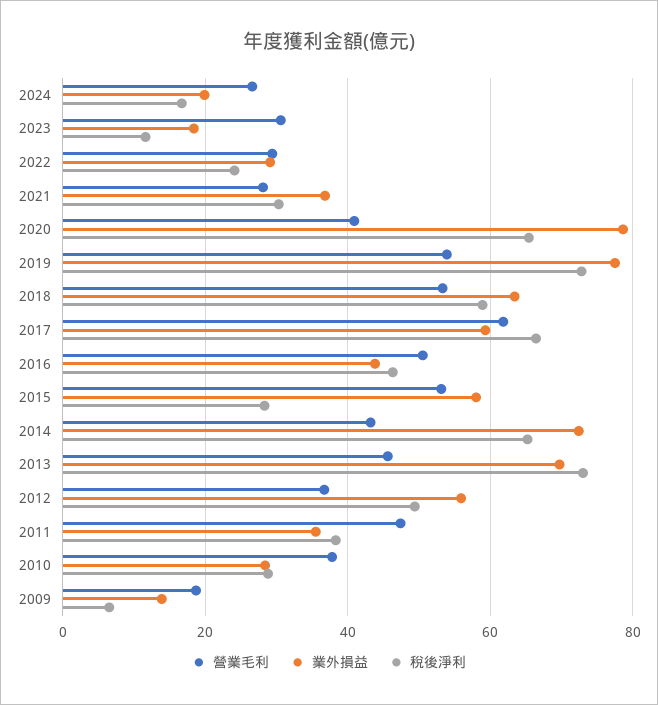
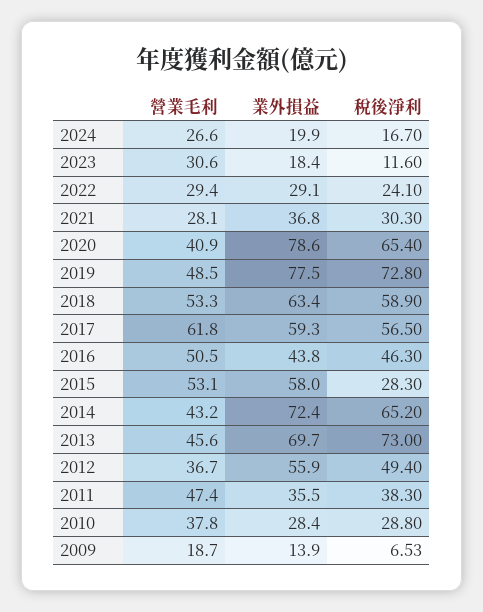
  {
    "營業毛利": {
      "2024": 26.6,
      "2023": 30.6,
      "2022": 29.4,
      "2021": 28.1,
      "2020": 40.9,
-     "2019": 54,
+     "2019": 48.5,
      "2018": 53.3,
      "2017": 61.8,
      "2016": 50.5,
      "2015": 53.1,
      "2014": 43.2,
      "2013": 45.6,
      "2012": 36.7,
      "2011": 47.4,
      "2010": 37.8,
      "2009": 18.7
    },
    "業外損益": {
      "2024": 19.9,
      "2023": 18.4,
      "2022": 29.1,
      "2021": 36.8,
      "2020": 78.6,
      "2019": 77.5,
      "2018": 63.4,
      "2017": 59.3,
      "2016": 43.8,
      "2015": 58,
      "2014": 72.4,
      "2013": 69.7,
      "2012": 55.9,
      "2011": 35.5,
      "2010": 28.4,
      "2009": 13.9
    },
    "稅後淨利": {
      "2024": 16.7,
      "2023": 11.6,
      "2022": 24.1,
      "2021": 30.3,
      "2020": 65.4,
      "2019": 72.8,
      "2018": 58.9,
-     "2017": 66,
+     "2017": 56.5,
      "2016": 46.3,
      "2015": 28.3,
      "2014": 65.2,
      "2013": 73,
      "2012": 49.4,
      "2011": 38.3,
      "2010": 28.8,
      "2009": 6.53
    }
  }

